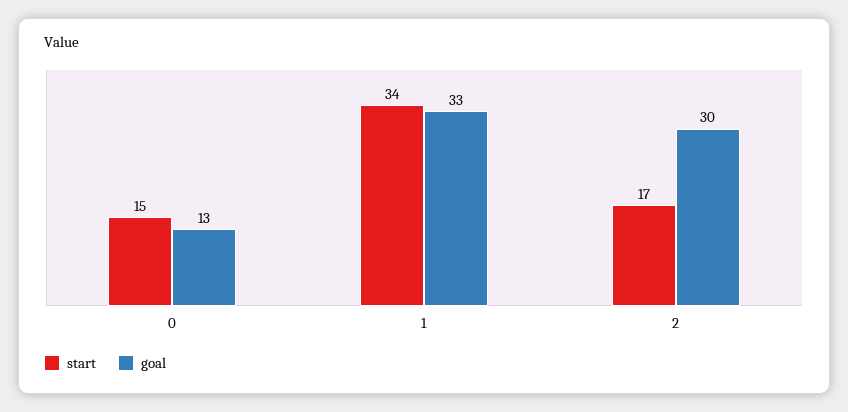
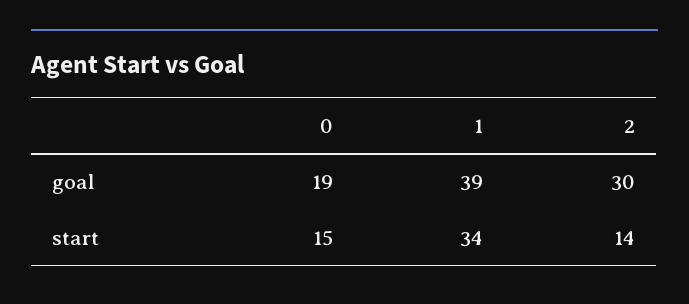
  {
    "start": {
      "0": 15,
      "1": 34,
-     "2": 17
+     "2": 14
    },
    "goal": {
-     "0": 13,
+     "0": 19,
-     "1": 33,
+     "1": 39,
      "2": 30
    }
  }

